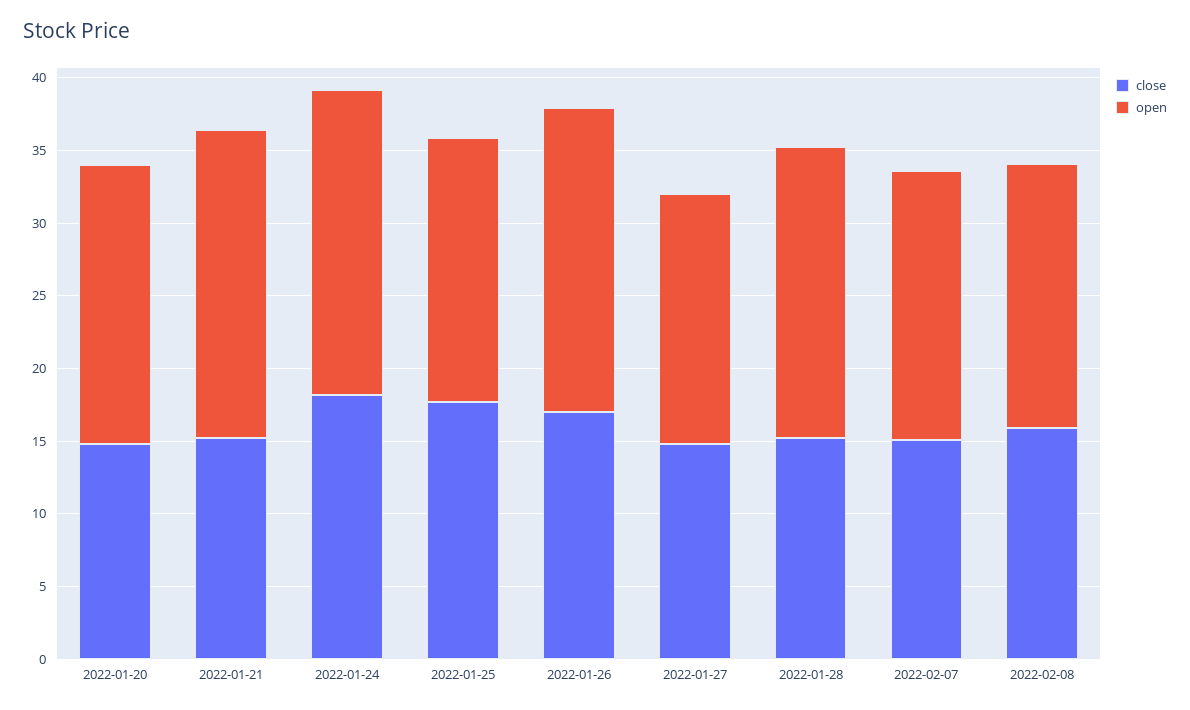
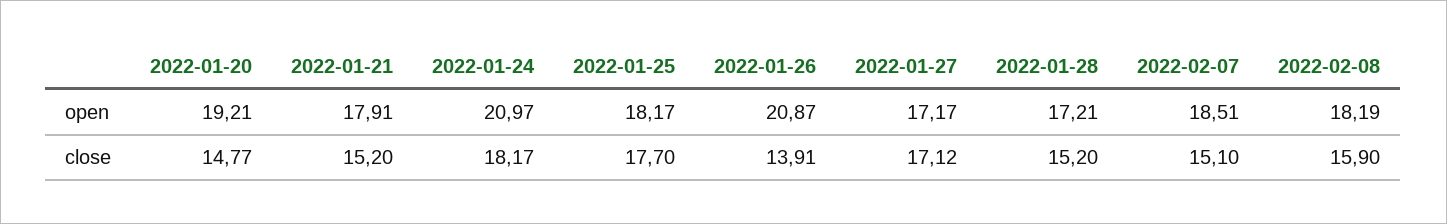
  {
    "close": {
      "2022-01-20": 14.77,
      "2022-01-21": 15.2,
      "2022-01-24": 18.17,
      "2022-01-25": 17.7,
-     "2022-01-26": 17,
+     "2022-01-26": 13.91,
-     "2022-01-27": 15,
+     "2022-01-27": 17.12,
      "2022-01-28": 15.2,
      "2022-02-07": 15.1,
      "2022-02-08": 15.9
    },
    "open": {
      "2022-01-20": 19.21,
-     "2022-01-21": 21,
+     "2022-01-21": 17.91,
      "2022-01-24": 20.97,
      "2022-01-25": 18.17,
      "2022-01-26": 20.87,
      "2022-01-27": 17.17,
-     "2022-01-28": 20,
+     "2022-01-28": 17.21,
      "2022-02-07": 18.51,
      "2022-02-08": 18.19
    }
  }

